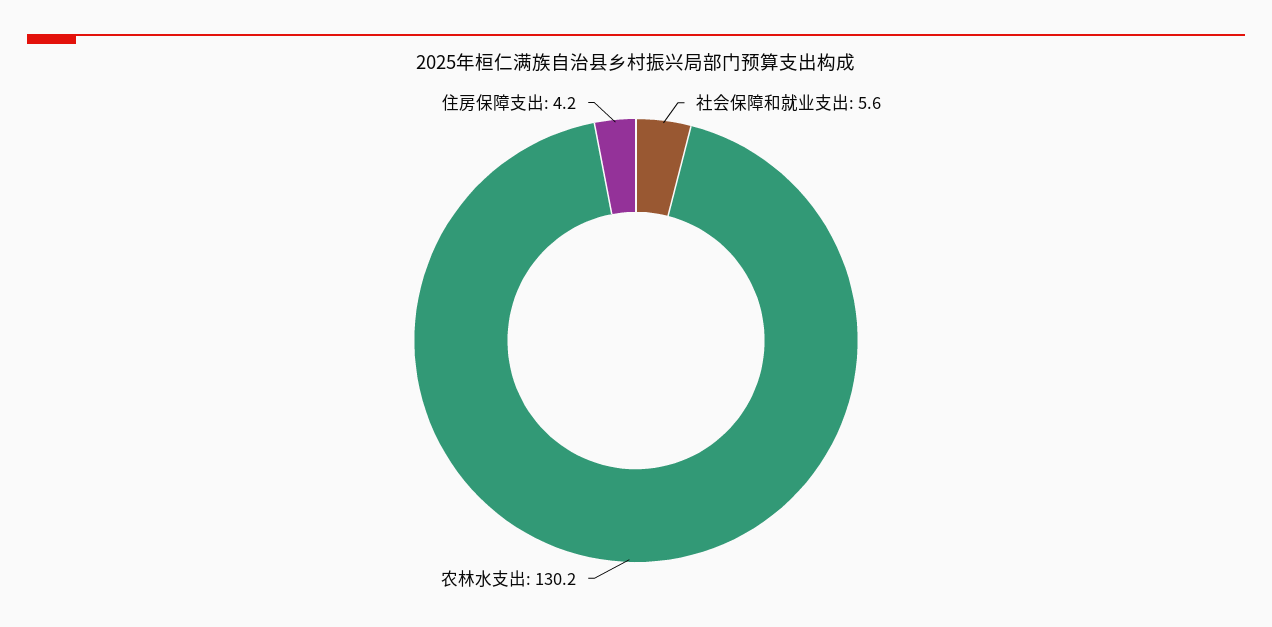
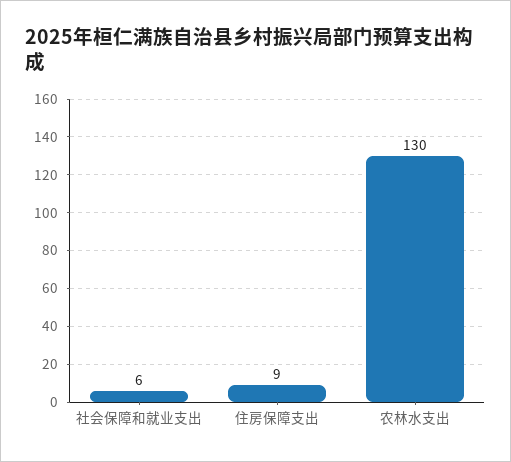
  {
    "社会保障和就业支出": 5.6,
    "农林水支出": 130.2,
-   "住房保障支出": 4.2
+   "住房保障支出": 9
  }

